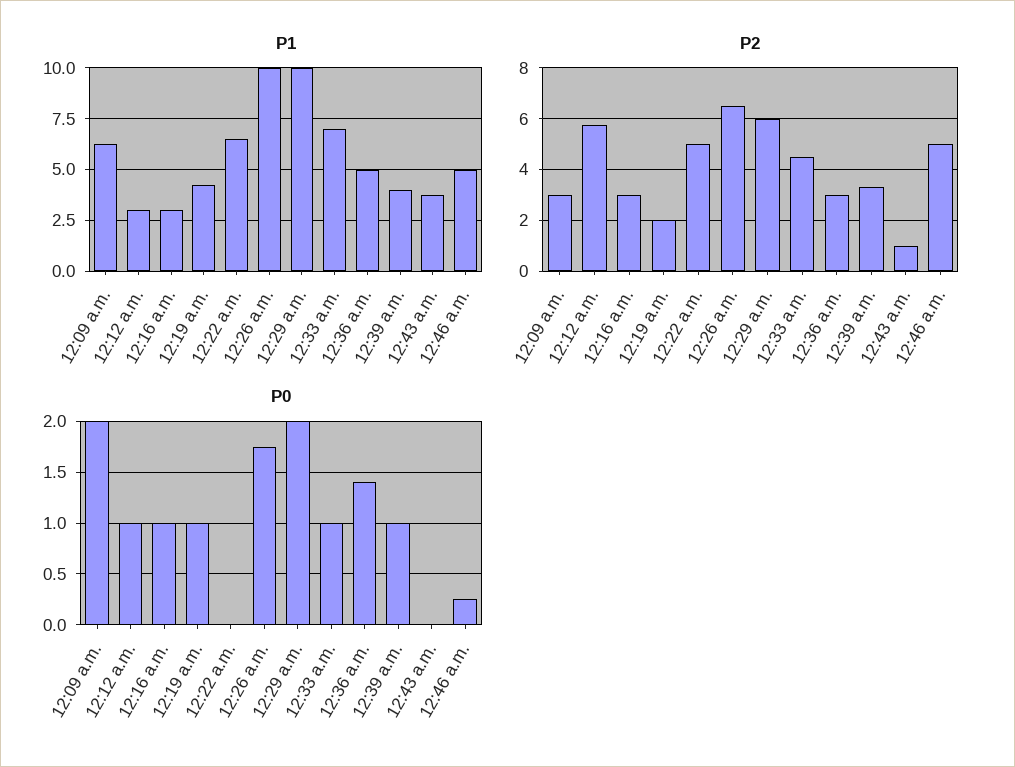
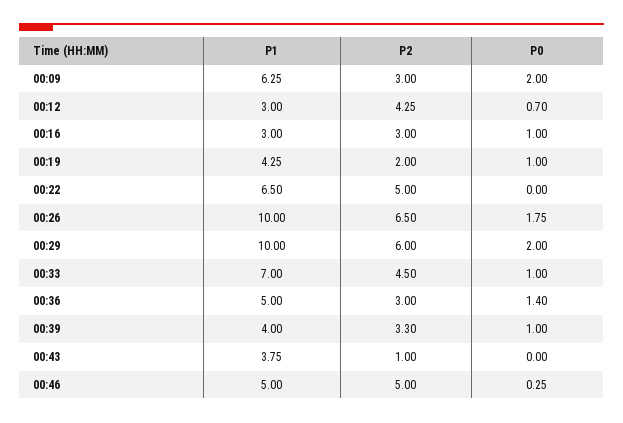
  {
    "P1": {
      "12:09 a.m.": 6.25,
      "12:12 a.m.": 3,
      "12:16 a.m.": 3,
      "12:19 a.m.": 4.25,
      "12:22 a.m.": 6.5,
      "12:26 a.m.": 10,
      "12:29 a.m.": 10,
      "12:33 a.m.": 7,
      "12:36 a.m.": 5,
      "12:39 a.m.": 4,
      "12:43 a.m.": 3.75,
      "12:46 a.m.": 5
    },
    "P2": {
      "12:09 a.m.": 3,
-     "12:12 a.m.": 5.75,
+     "12:12 a.m.": 4.25,
      "12:16 a.m.": 3,
      "12:19 a.m.": 2,
      "12:22 a.m.": 5,
      "12:26 a.m.": 6.5,
      "12:29 a.m.": 6,
      "12:33 a.m.": 4.5,
      "12:36 a.m.": 3,
      "12:39 a.m.": 3.3,
      "12:43 a.m.": 1,
      "12:46 a.m.": 5
    },
    "P0": {
      "12:09 a.m.": 2,
-     "12:12 a.m.": 1,
+     "12:12 a.m.": 0.7,
      "12:16 a.m.": 1,
      "12:19 a.m.": 1,
      "12:22 a.m.": 0,
      "12:26 a.m.": 1.75,
      "12:29 a.m.": 2,
      "12:33 a.m.": 1,
      "12:36 a.m.": 1.4,
      "12:39 a.m.": 1,
      "12:43 a.m.": 0,
      "12:46 a.m.": 0.25
    }
  }

